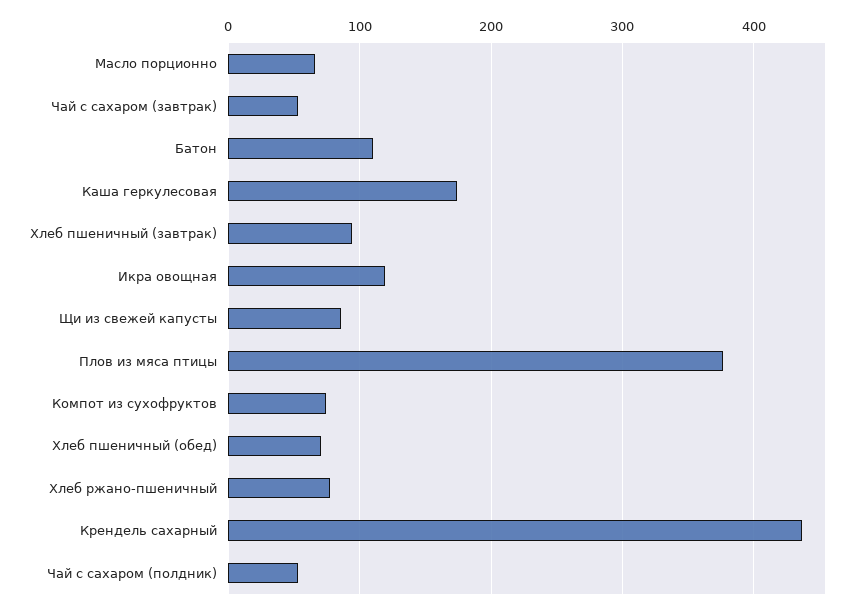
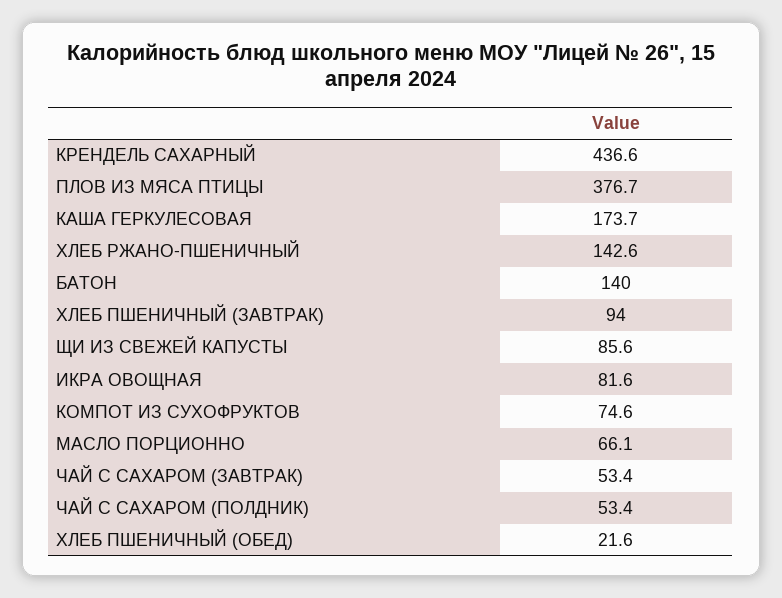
  {
    "Масло порционно": 66.1,
    "Чай с сахаром (завтрак)": 53.4,
-   "Батон": 110,
+   "Батон": 140,
    "Каша геркулесовая": 173.7,
    "Хлеб пшеничный (завтрак)": 94,
-   "Икра овощная": 120,
+   "Икра овощная": 81.6,
    "Щи из свежей капусты": 85.6,
    "Плов из мяса птицы": 376.7,
    "Компот из сухофруктов": 74.6,
-   "Хлеб пшеничный (обед)": 70,
+   "Хлеб пшеничный (обед)": 21.6,
-   "Хлеб ржано-пшеничный": 80,
+   "Хлеб ржано-пшеничный": 142.6,
    "Крендель сахарный": 436.6,
    "Чай с сахаром (полдник)": 53.4
  }

